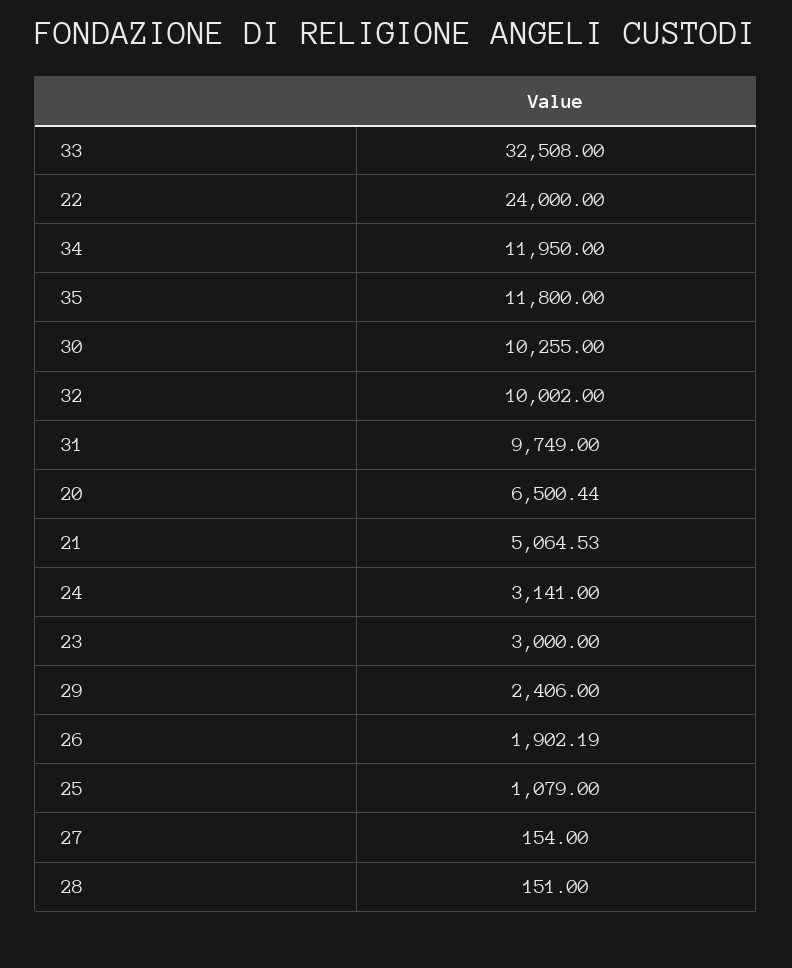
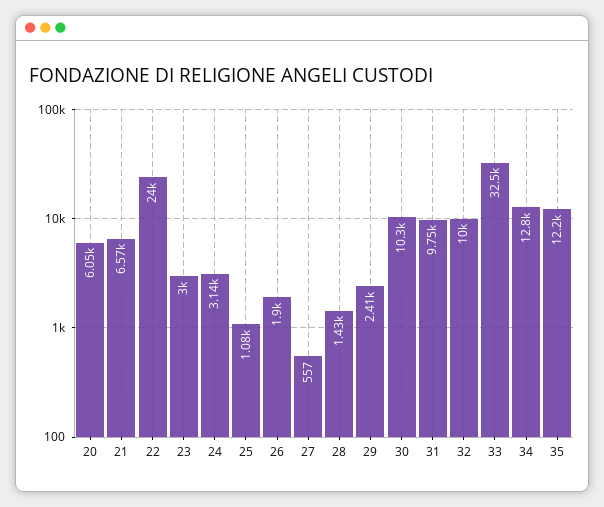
  {
    "33": 32508,
    "22": 24000,
-   "34": 11950,
+   "34": 12800,
-   "35": 11800,
+   "35": 12200,
    "30": 10255,
    "32": 10002,
    "31": 9749,
-   "20": 6500.44,
+   "20": 6050,
-   "21": 5064.53,
+   "21": 6570,
    "24": 3141,
    "23": 3000,
    "29": 2406,
    "26": 1902.19,
    "25": 1079,
-   "27": 154,
+   "27": 557,
-   "28": 151
+   "28": 1430
  }

